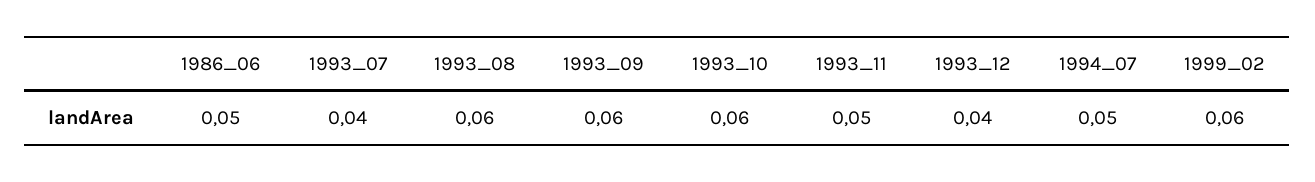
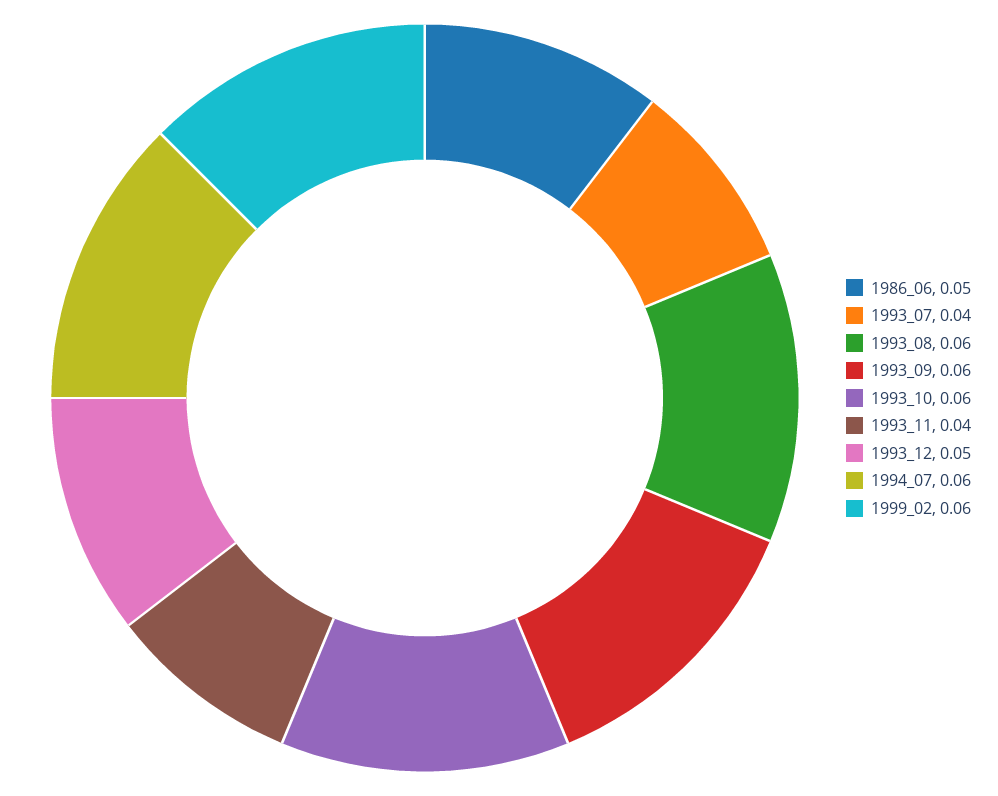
  {
    "1986_06": 0.05,
    "1993_07": 0.04,
    "1993_08": 0.06,
    "1993_09": 0.06,
    "1993_10": 0.06,
-   "1993_11": 0.05,
+   "1993_11": 0.04,
-   "1993_12": 0.04,
+   "1993_12": 0.05,
-   "1994_07": 0.05,
+   "1994_07": 0.06,
    "1999_02": 0.06
  }

